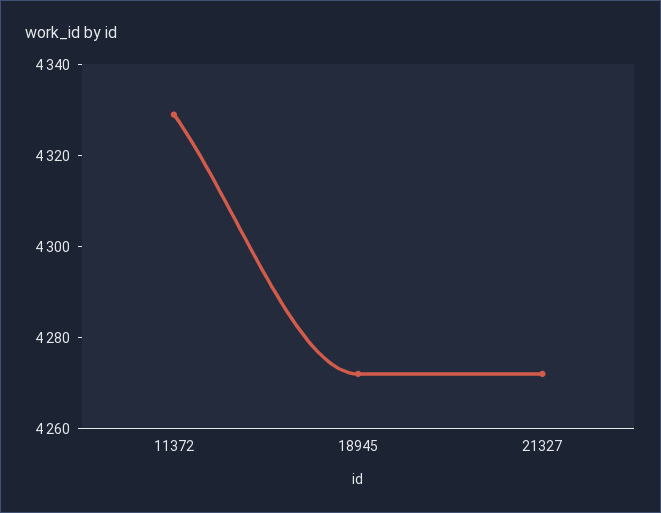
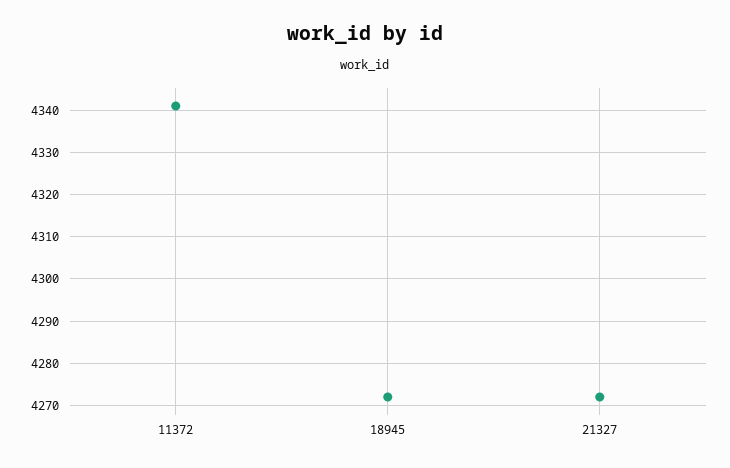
  {
-   "11372": 4330,
+   "11372": 4340,
    "18945": 4270,
    "21327": 4270
  }

